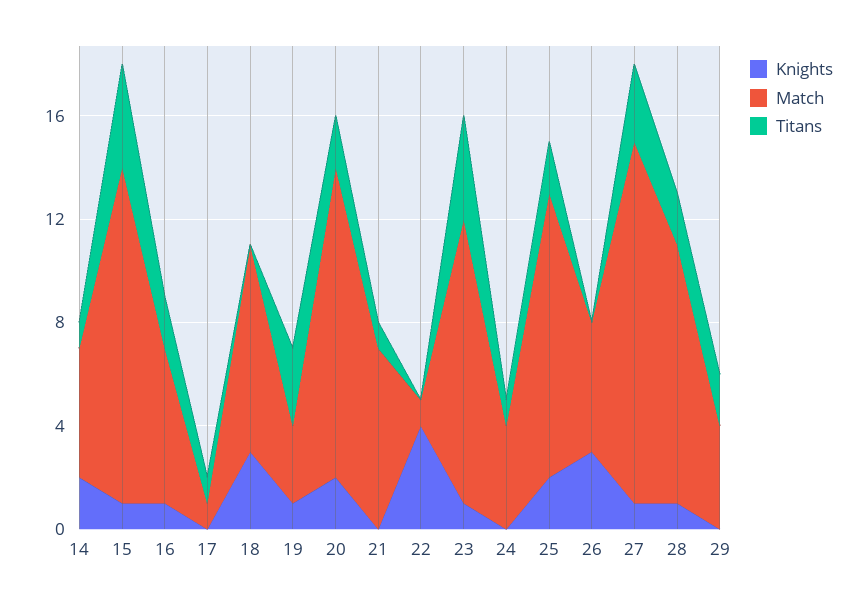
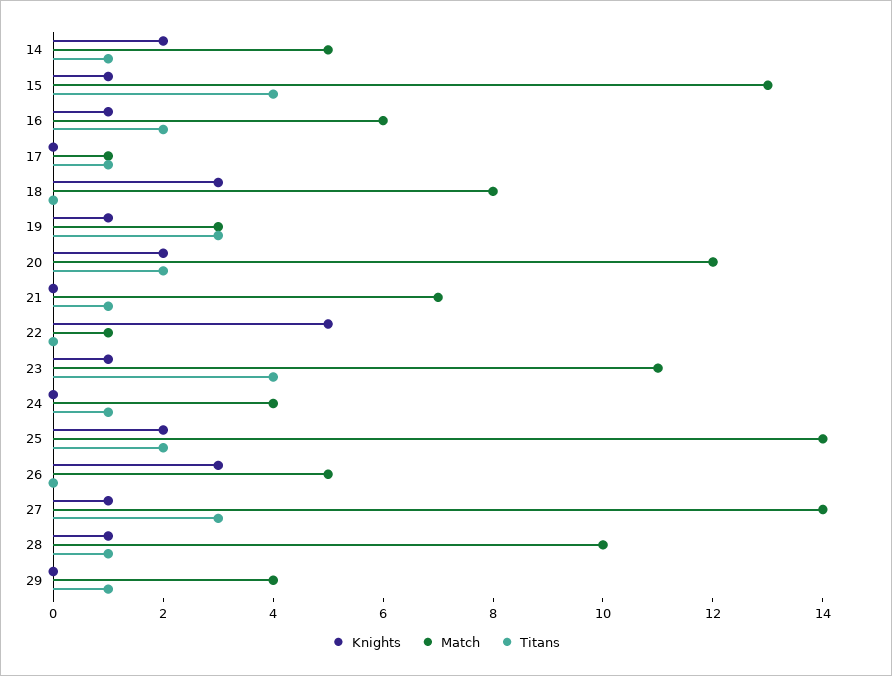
  {
    "Knights": {
      "14": 2,
      "15": 1,
      "16": 1,
      "17": 0,
      "18": 3,
      "19": 1,
      "20": 2,
      "21": 0,
-     "22": 4,
+     "22": 5,
      "23": 1,
      "24": 0,
      "25": 2,
      "26": 3,
      "27": 1,
      "28": 1,
      "29": 0
    },
    "Match": {
      "14": 5,
      "15": 13,
      "16": 6,
      "17": 1,
      "18": 8,
      "19": 3,
      "20": 12,
      "21": 7,
      "22": 1,
      "23": 11,
      "24": 4,
-     "25": 11,
+     "25": 14,
      "26": 5,
      "27": 14,
      "28": 10,
      "29": 4
    },
    "Titans": {
      "14": 1,
      "15": 4,
      "16": 2,
      "17": 1,
      "18": 0,
      "19": 3,
      "20": 2,
      "21": 1,
      "22": 0,
      "23": 4,
      "24": 1,
      "25": 2,
      "26": 0,
      "27": 3,
-     "28": 2,
+     "28": 1,
-     "29": 2
+     "29": 1
    }
  }

